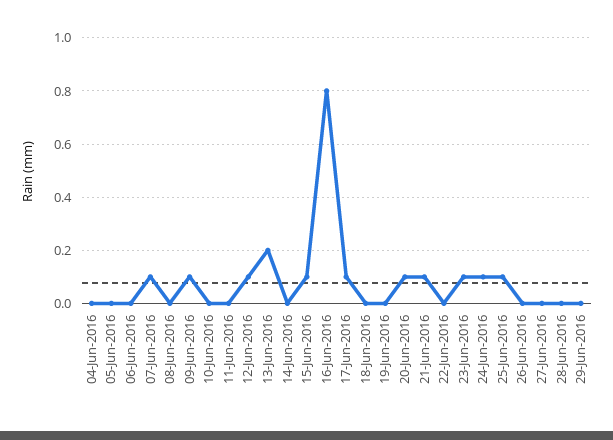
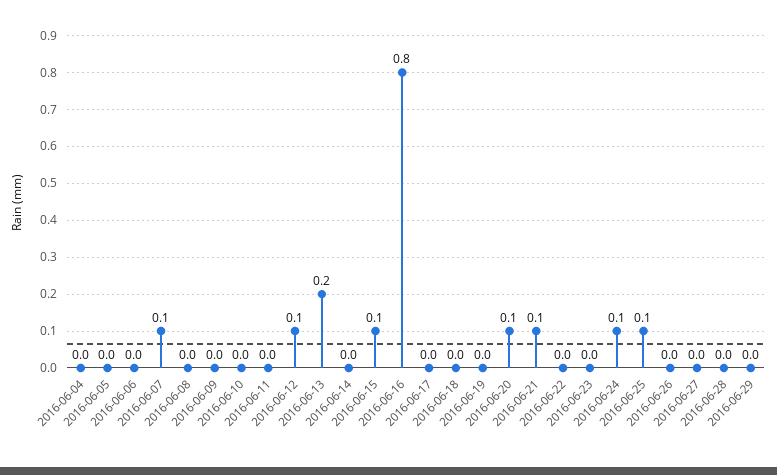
  {
    "04-Jun-2016": 0,
    "05-Jun-2016": 0,
    "06-Jun-2016": 0,
    "07-Jun-2016": 0.1,
    "08-Jun-2016": 0,
-   "09-Jun-2016": 0.1,
+   "09-Jun-2016": 0,
    "10-Jun-2016": 0,
    "11-Jun-2016": 0,
    "12-Jun-2016": 0.1,
    "13-Jun-2016": 0.2,
    "14-Jun-2016": 0,
    "15-Jun-2016": 0.1,
    "16-Jun-2016": 0.8,
-   "17-Jun-2016": 0.1,
+   "17-Jun-2016": 0,
    "18-Jun-2016": 0,
    "19-Jun-2016": 0,
    "20-Jun-2016": 0.1,
    "21-Jun-2016": 0.1,
    "22-Jun-2016": 0,
-   "23-Jun-2016": 0.1,
+   "23-Jun-2016": 0,
    "24-Jun-2016": 0.1,
    "25-Jun-2016": 0.1,
    "26-Jun-2016": 0,
    "27-Jun-2016": 0,
    "28-Jun-2016": 0,
    "29-Jun-2016": 0
  }

